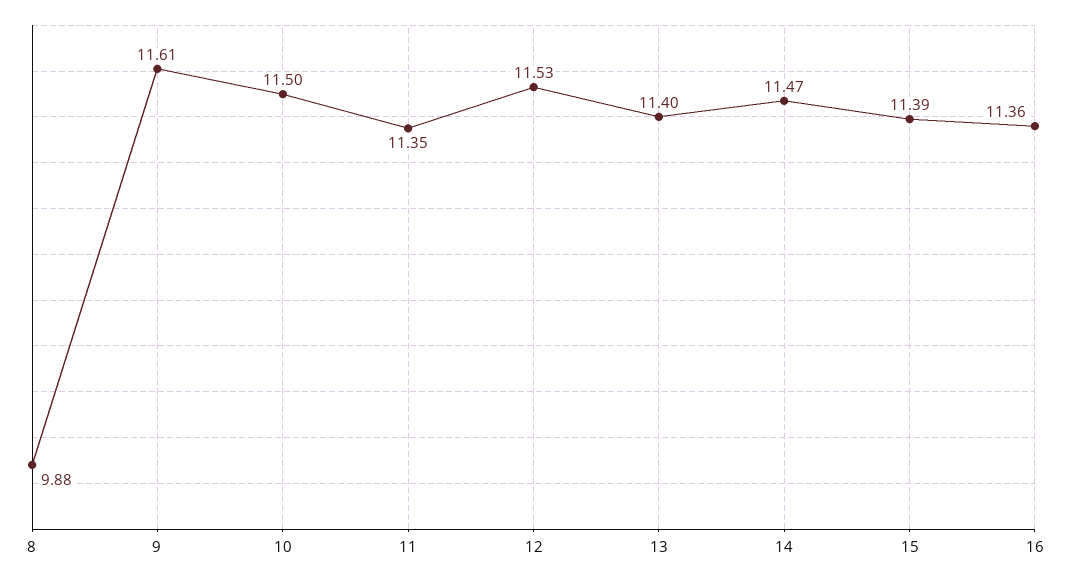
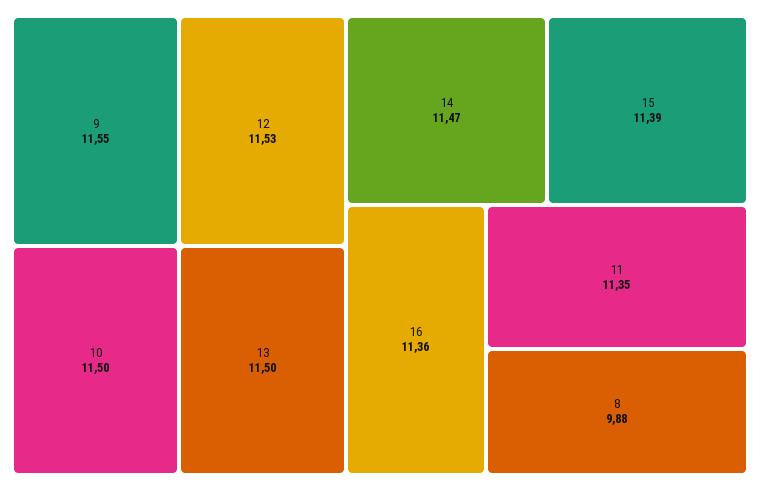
  {
    "8": 9.88,
-   "9": 11.61,
+   "9": 11.55,
    "10": 11.5,
    "11": 11.35,
    "12": 11.53,
-   "13": 11.4,
+   "13": 11.5,
    "14": 11.47,
    "15": 11.39,
    "16": 11.36
  }

